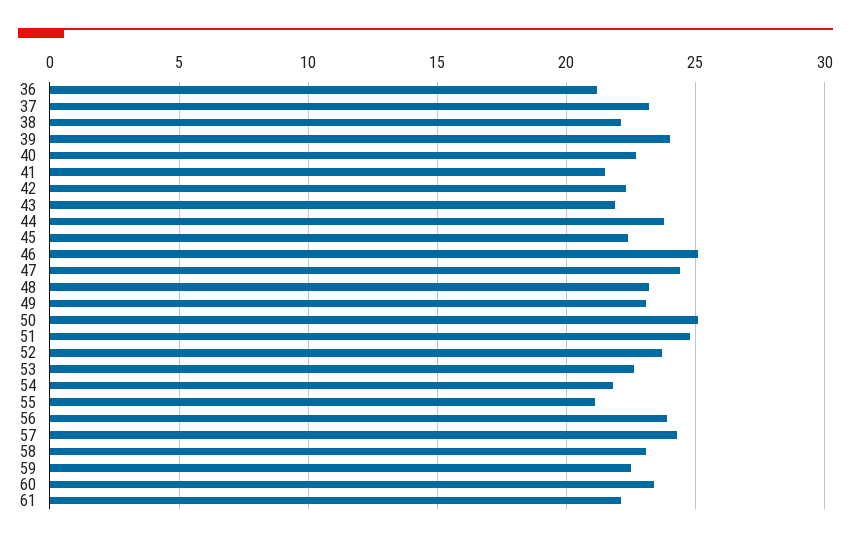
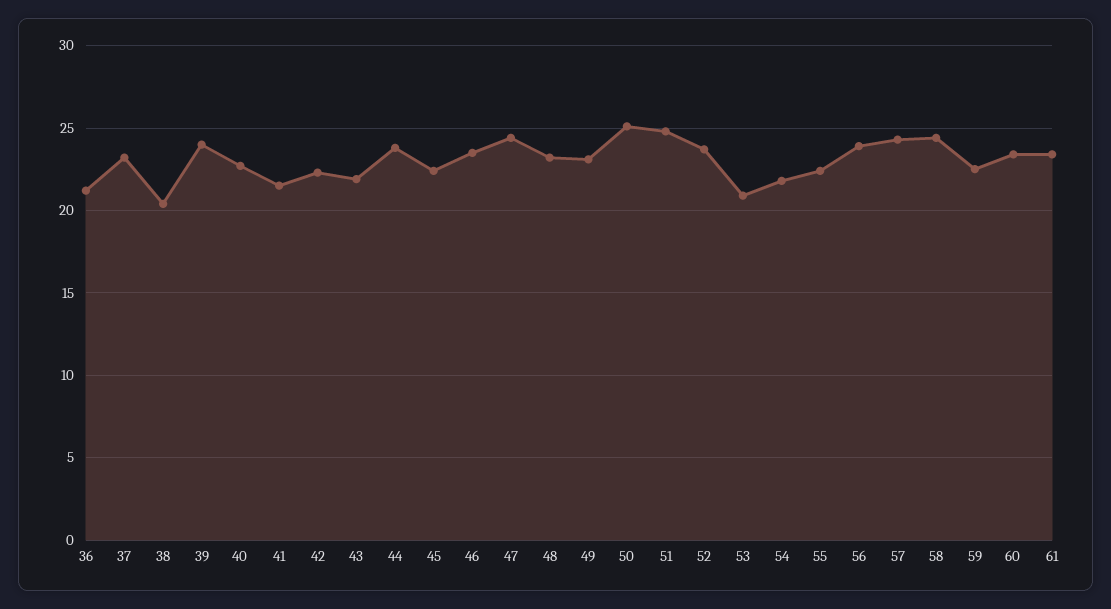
  {
    "36": 21,
    "37": 23,
-   "38": 22,
+   "38": 20.5,
    "39": 24,
    "40": 22.5,
    "41": 21.5,
    "42": 22.5,
    "43": 22,
    "44": 24,
    "45": 22.5,
-   "46": 25,
+   "46": 23.5,
    "47": 24.5,
    "48": 23,
    "49": 23,
    "50": 25,
    "51": 25,
    "52": 23.5,
-   "53": 22.5,
+   "53": 21,
    "54": 22,
-   "55": 21,
+   "55": 22.5,
    "56": 24,
    "57": 24.5,
-   "58": 23,
+   "58": 24.5,
    "59": 22.5,
    "60": 23.5,
-   "61": 22
+   "61": 23.5
  }

